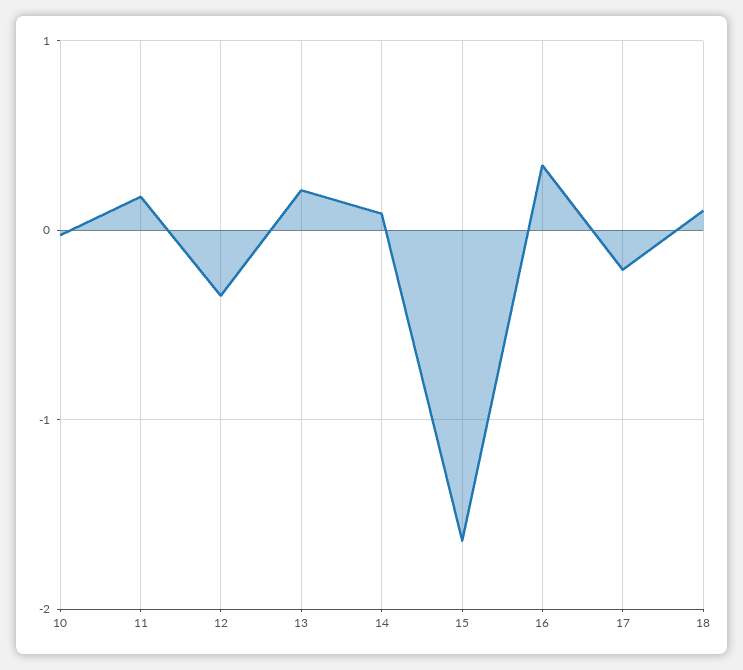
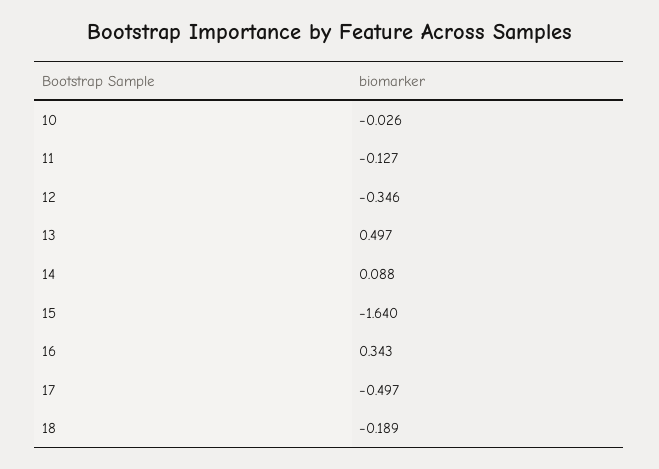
  {
    "10": -0.026,
-   "11": 0.2,
+   "11": -0.127,
    "12": -0.346,
-   "13": 0.2,
+   "13": 0.497,
    "14": 0.088,
    "15": -1.64,
    "16": 0.343,
-   "17": -0.2,
+   "17": -0.497,
-   "18": 0.1
+   "18": -0.189
  }

